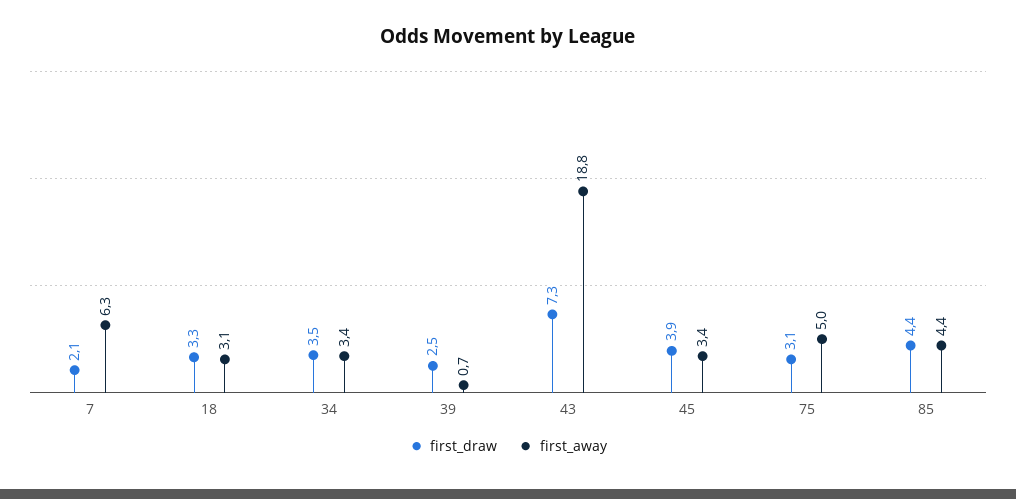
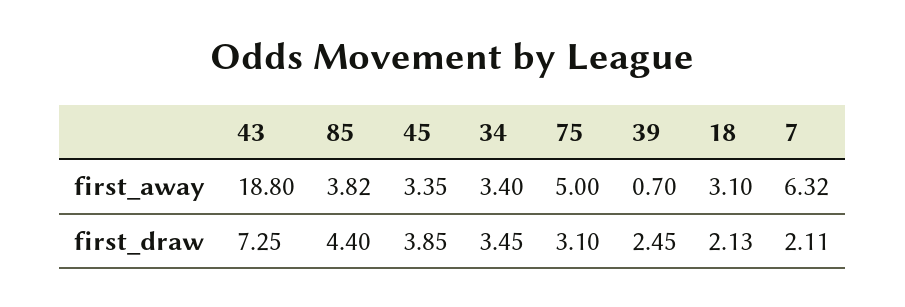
  {
    "first_draw": {
      "7": 2.11,
-     "18": 3.3,
+     "18": 2.13,
      "34": 3.45,
      "39": 2.45,
      "43": 7.25,
      "45": 3.85,
      "75": 3.1,
      "85": 4.4
    },
    "first_away": {
      "7": 6.32,
      "18": 3.1,
      "34": 3.4,
      "39": 0.7,
      "43": 18.8,
      "45": 3.35,
      "75": 5,
-     "85": 4.4
+     "85": 3.82
    }
  }

